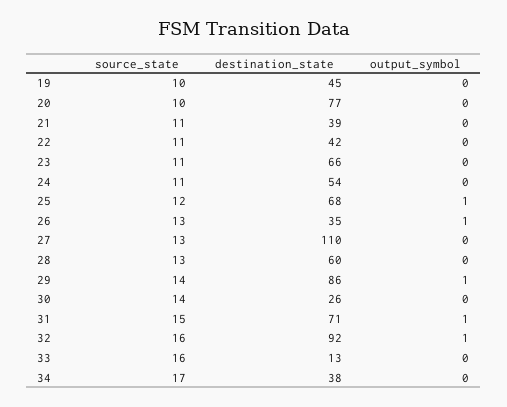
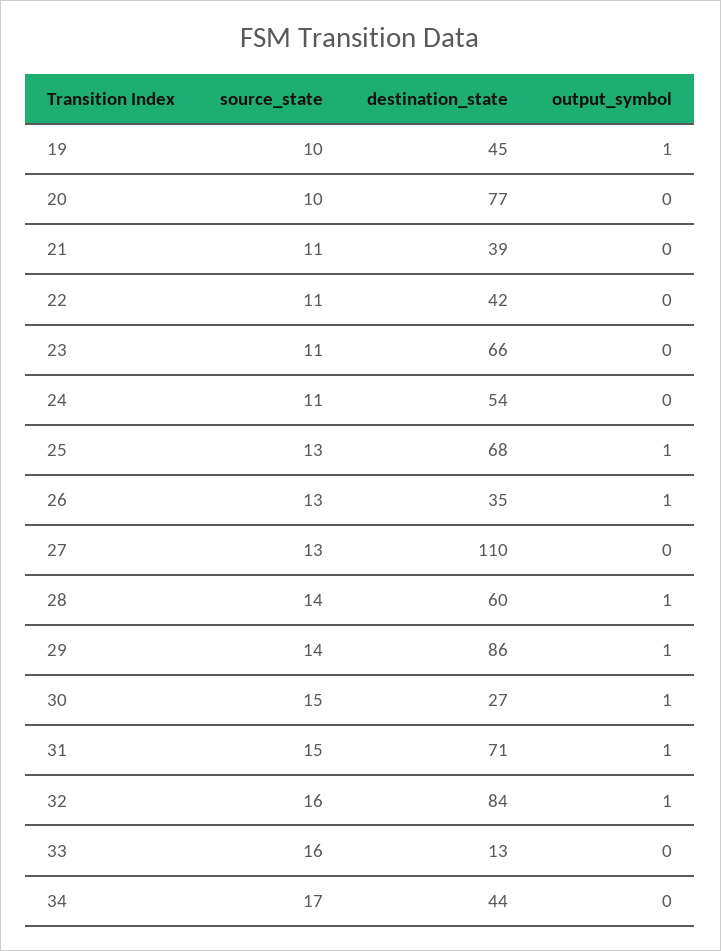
  {
    "source_state": {
      "19": 10,
      "20": 10,
      "21": 11,
      "22": 11,
      "23": 11,
      "24": 11,
-     "25": 12,
+     "25": 13,
      "26": 13,
      "27": 13,
-     "28": 13,
+     "28": 14,
      "29": 14,
-     "30": 14,
+     "30": 15,
      "31": 15,
      "32": 16,
      "33": 16,
      "34": 17
    },
    "destination_state": {
      "19": 45,
      "20": 77,
      "21": 39,
      "22": 42,
      "23": 66,
      "24": 54,
      "25": 68,
      "26": 35,
      "27": 110,
      "28": 60,
      "29": 86,
-     "30": 26,
+     "30": 27,
      "31": 71,
-     "32": 92,
+     "32": 84,
      "33": 13,
-     "34": 38
+     "34": 44
    },
    "output_symbol": {
-     "19": 0,
+     "19": 1,
      "20": 0,
      "21": 0,
      "22": 0,
      "23": 0,
      "24": 0,
      "25": 1,
      "26": 1,
      "27": 0,
-     "28": 0,
+     "28": 1,
      "29": 1,
-     "30": 0,
+     "30": 1,
      "31": 1,
      "32": 1,
      "33": 0,
      "34": 0
    }
  }

